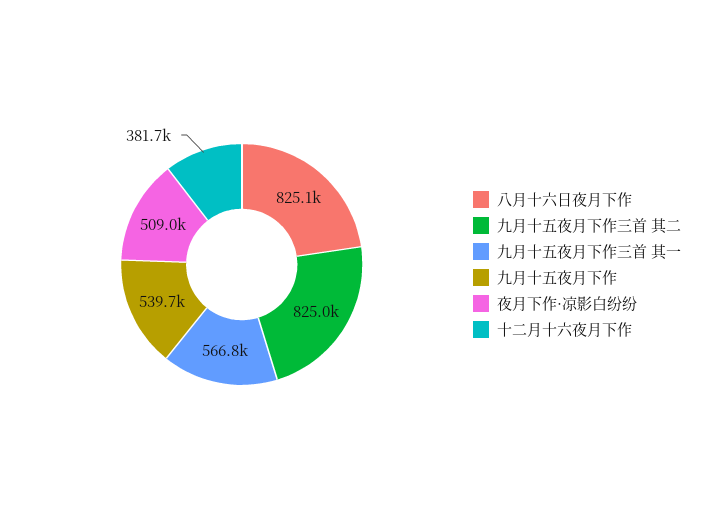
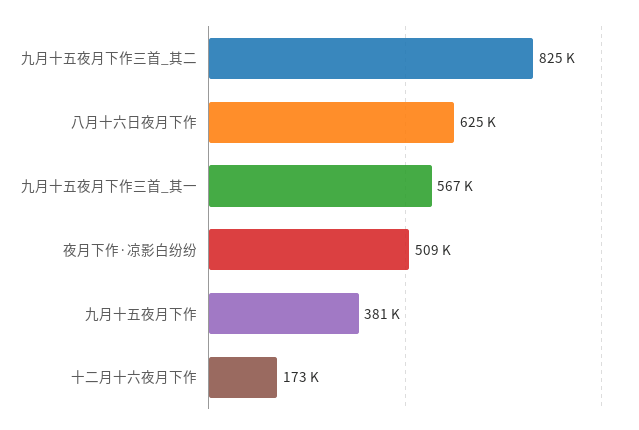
  {
-   "八月十六日夜月下作": 825100,
+   "八月十六日夜月下作": 625000,
    "九月十五夜月下作三首 其二": 825000,
    "九月十五夜月下作三首 其一": 566800,
-   "九月十五夜月下作": 539700,
+   "九月十五夜月下作": 381000,
    "夜月下作·凉影白纷纷": 509000,
-   "十二月十六夜月下作": 381700
+   "十二月十六夜月下作": 173000
  }

